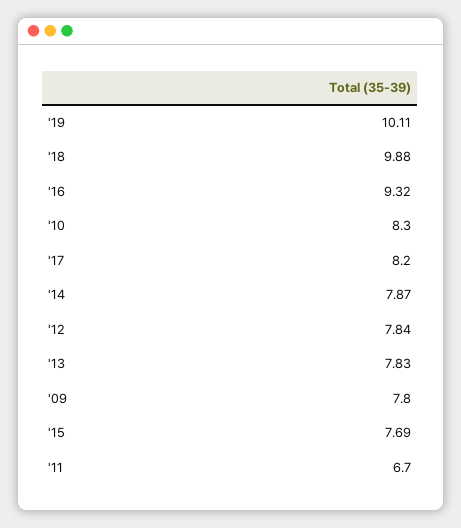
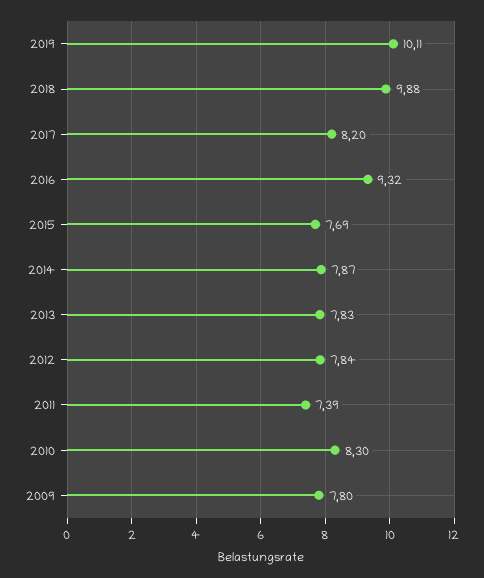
  {
    "'19": 10.11,
    "'18": 9.88,
    "'16": 9.32,
    "'10": 8.3,
    "'17": 8.2,
    "'14": 7.87,
    "'12": 7.84,
    "'13": 7.83,
    "'09": 7.8,
    "'15": 7.69,
-   "'11": 6.7
+   "'11": 7.39
  }

